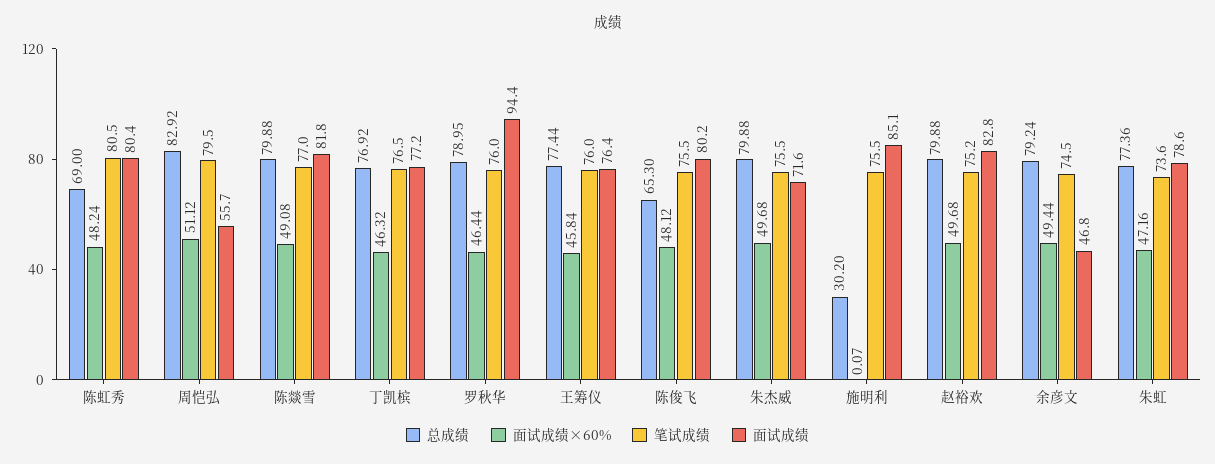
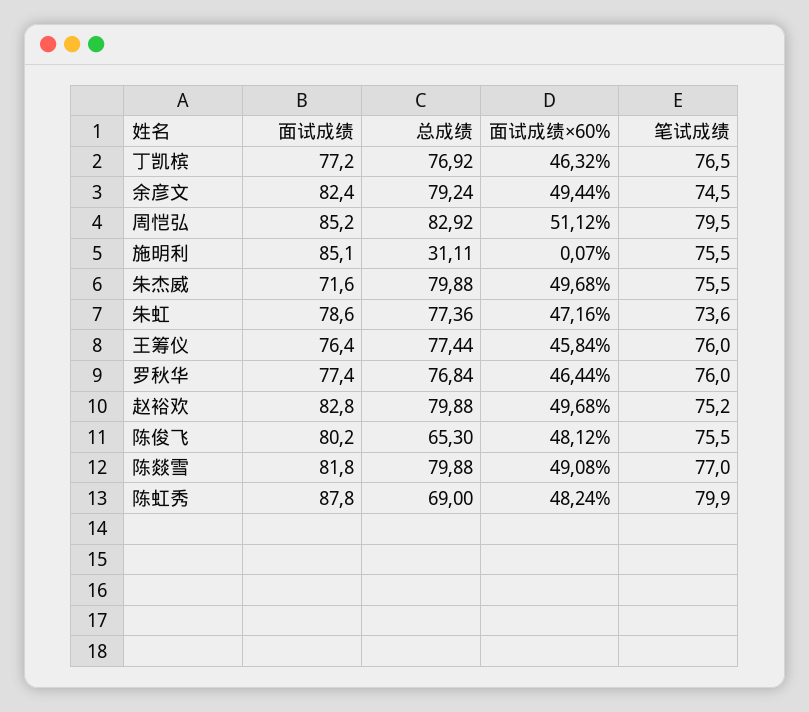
  {
    "总成绩": {
      "陈虹秀": 69,
      "周恺弘": 82.92,
      "陈燚雪": 79.88,
      "丁凯槟": 76.92,
-     "罗秋华": 78.95,
+     "罗秋华": 76.84,
      "王筹仪": 77.44,
      "陈俊飞": 65.3,
      "朱杰威": 79.88,
-     "施明利": 30.2,
+     "施明利": 31.11,
      "赵裕欢": 79.88,
      "余彦文": 79.24,
      "朱虹": 77.36
    },
    "面试成绩×60%": {
      "陈虹秀": 48.24,
      "周恺弘": 51.12,
      "陈燚雪": 49.08,
      "丁凯槟": 46.32,
      "罗秋华": 46.44,
      "王筹仪": 45.84,
      "陈俊飞": 48.12,
      "朱杰威": 49.68,
      "施明利": 0.07,
      "赵裕欢": 49.68,
      "余彦文": 49.44,
      "朱虹": 47.16
    },
    "笔试成绩": {
-     "陈虹秀": 80.5,
+     "陈虹秀": 79.9,
      "周恺弘": 79.5,
      "陈燚雪": 77,
      "丁凯槟": 76.5,
      "罗秋华": 76,
      "王筹仪": 76,
      "陈俊飞": 75.5,
      "朱杰威": 75.5,
      "施明利": 75.5,
      "赵裕欢": 75.2,
      "余彦文": 74.5,
      "朱虹": 73.6
    },
    "面试成绩": {
-     "陈虹秀": 80.4,
+     "陈虹秀": 87.8,
-     "周恺弘": 55.7,
+     "周恺弘": 85.2,
      "陈燚雪": 81.8,
      "丁凯槟": 77.2,
-     "罗秋华": 94.4,
+     "罗秋华": 77.4,
      "王筹仪": 76.4,
      "陈俊飞": 80.2,
      "朱杰威": 71.6,
      "施明利": 85.1,
      "赵裕欢": 82.8,
-     "余彦文": 46.8,
+     "余彦文": 82.4,
      "朱虹": 78.6
    }
  }

